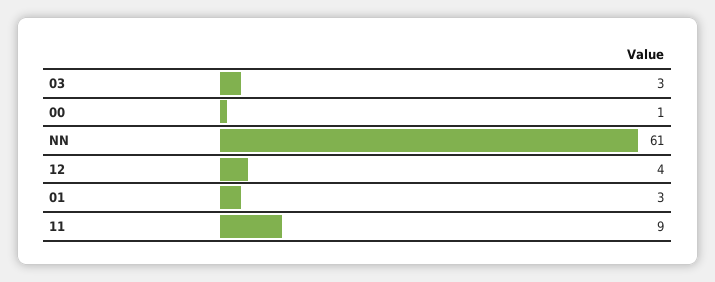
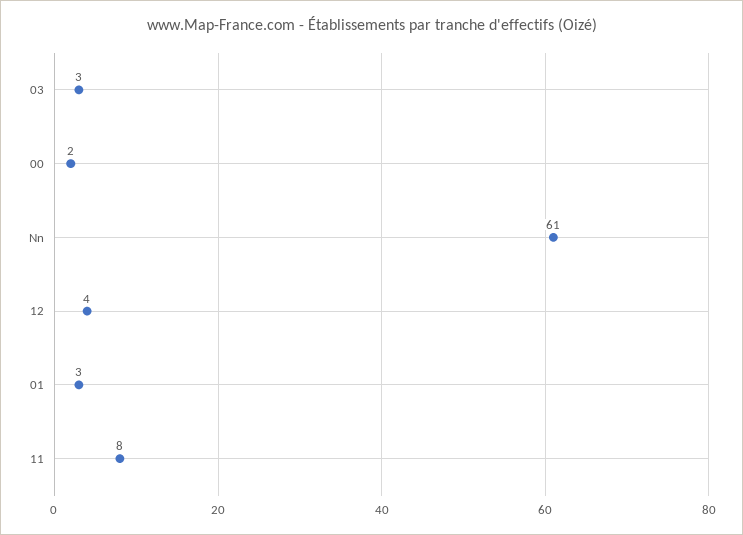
  {
    "03": 3,
-   "00": 1,
+   "00": 2,
    "NN": 61,
    "12": 4,
    "01": 3,
-   "11": 9
+   "11": 8
  }

